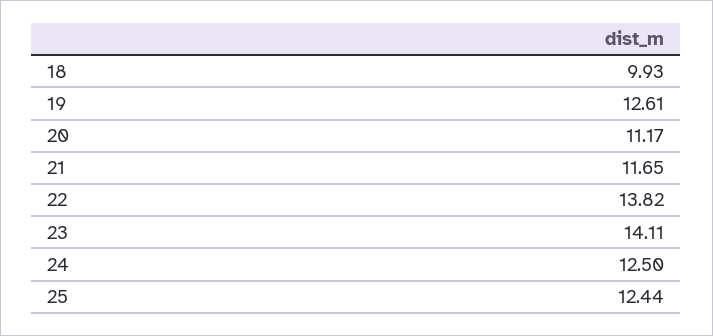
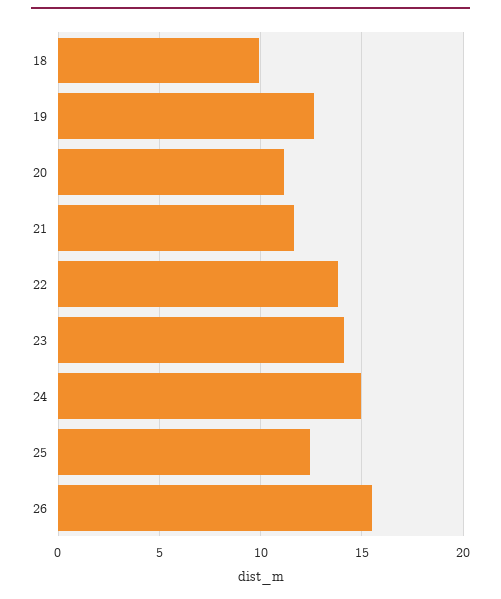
  {
    "18": 9.93,
    "19": 12.61,
    "20": 11.17,
    "21": 11.65,
    "22": 13.82,
    "23": 14.11,
-   "24": 12.5,
+   "24": 15,
-   "25": 12.44
+   "25": 12.44,
+   "26": 15.5
  }

